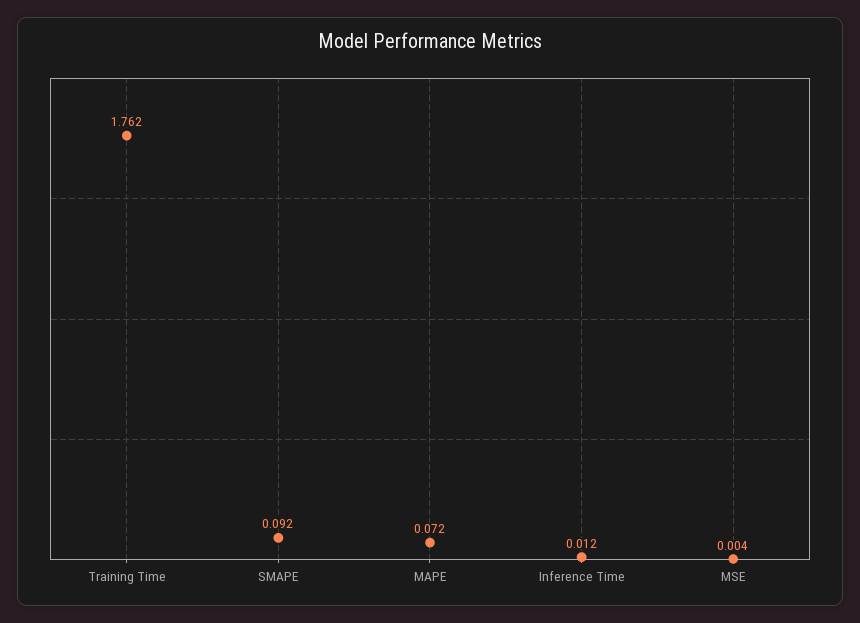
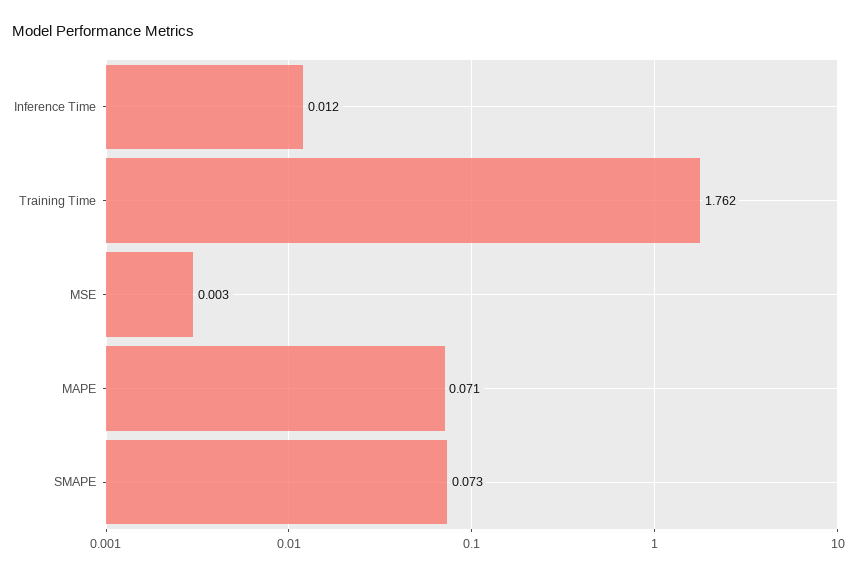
  {
    "Training Time": 1.762,
-   "SMAPE": 0.092,
+   "SMAPE": 0.073,
-   "MAPE": 0.072,
+   "MAPE": 0.071,
    "Inference Time": 0.012,
-   "MSE": 0.004
+   "MSE": 0.003
  }

